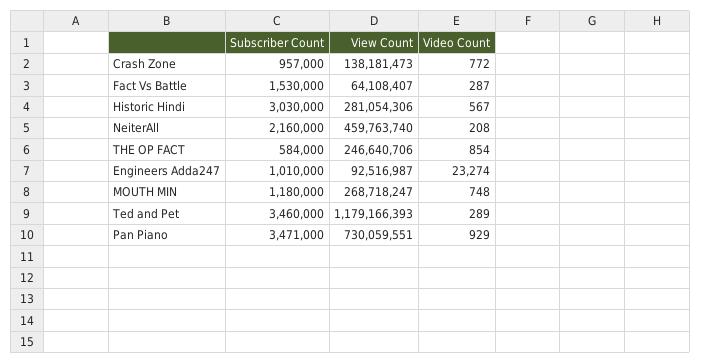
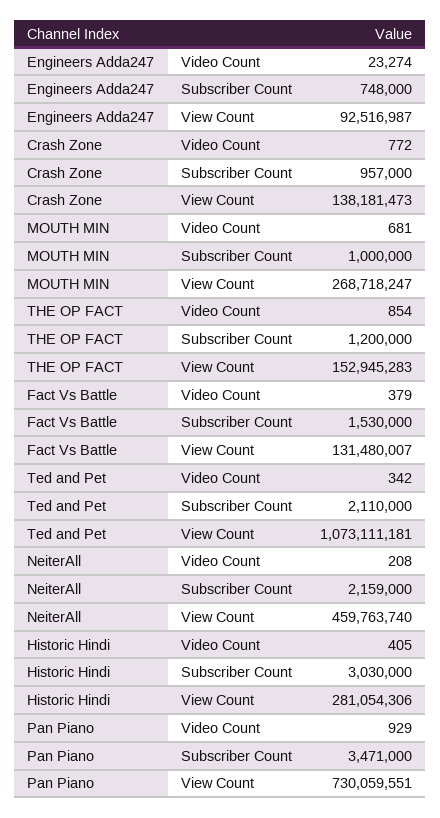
  {
    "Subscriber Count": {
      "Crash Zone": 957000,
      "Fact Vs Battle": 1530000,
      "Historic Hindi": 3030000,
-     "NeiterAll": 2160000,
+     "NeiterAll": 2159000,
-     "THE OP FACT": 584000,
+     "THE OP FACT": 1200000,
-     "Engineers Adda247": 1010000,
+     "Engineers Adda247": 748000,
-     "MOUTH MIN": 1180000,
+     "MOUTH MIN": 1000000,
-     "Ted and Pet": 3460000,
+     "Ted and Pet": 2110000,
      "Pan Piano": 3471000
    },
    "View Count": {
      "Crash Zone": 138181473,
-     "Fact Vs Battle": 64108407,
+     "Fact Vs Battle": 131480007,
      "Historic Hindi": 281054306,
      "NeiterAll": 459763740,
-     "THE OP FACT": 246640706,
+     "THE OP FACT": 152945283,
      "Engineers Adda247": 92516987,
      "MOUTH MIN": 268718247,
-     "Ted and Pet": 1179166393,
+     "Ted and Pet": 1073111181,
      "Pan Piano": 730059551
    },
    "Video Count": {
      "Crash Zone": 772,
-     "Fact Vs Battle": 287,
+     "Fact Vs Battle": 379,
-     "Historic Hindi": 567,
+     "Historic Hindi": 405,
      "NeiterAll": 208,
      "THE OP FACT": 854,
      "Engineers Adda247": 23274,
-     "MOUTH MIN": 748,
+     "MOUTH MIN": 681,
-     "Ted and Pet": 289,
+     "Ted and Pet": 342,
      "Pan Piano": 929
    }
  }

